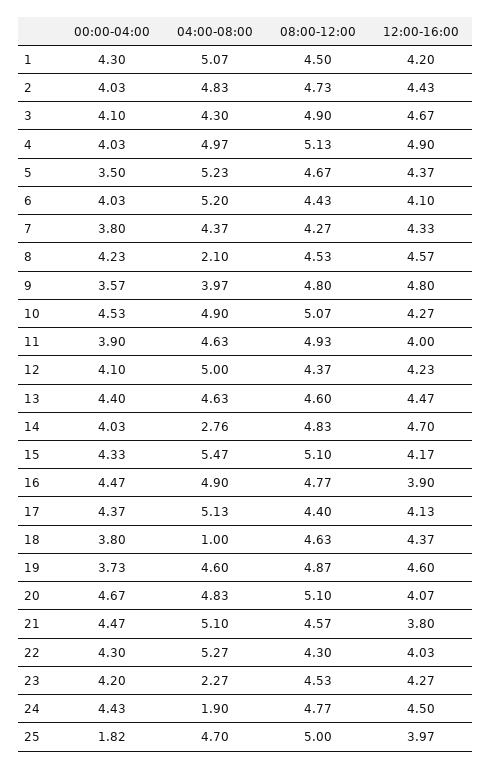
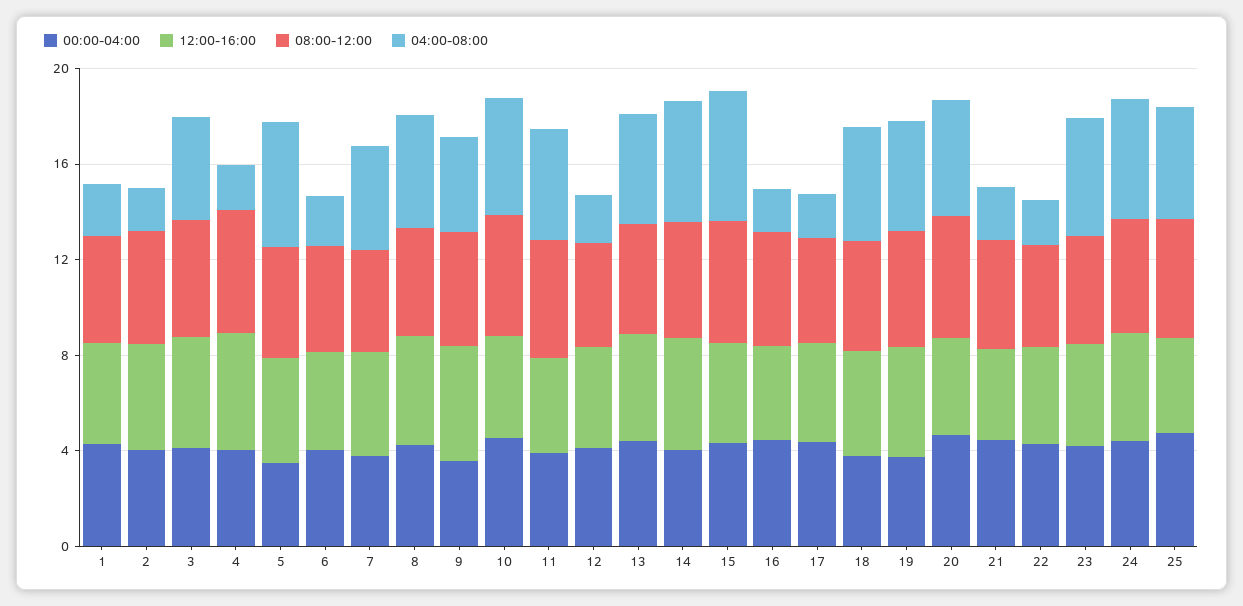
  {
    "00:00-04:00": {
      "1": 4.3,
      "2": 4.03,
      "3": 4.1,
      "4": 4.03,
      "5": 3.5,
      "6": 4.03,
      "7": 3.8,
      "8": 4.23,
      "9": 3.57,
      "10": 4.53,
      "11": 3.9,
      "12": 4.1,
      "13": 4.4,
      "14": 4.03,
      "15": 4.33,
      "16": 4.47,
      "17": 4.37,
      "18": 3.8,
      "19": 3.73,
      "20": 4.67,
      "21": 4.47,
      "22": 4.3,
      "23": 4.2,
      "24": 4.43,
-     "25": 1.82
+     "25": 5
    },
    "04:00-08:00": {
-     "1": 5.07,
+     "1": 2,
-     "2": 4.83,
+     "2": 2,
      "3": 4.3,
-     "4": 4.97,
+     "4": 2,
      "5": 5.23,
-     "6": 5.2,
+     "6": 2,
      "7": 4.37,
-     "8": 2.1,
+     "8": 5,
      "9": 3.97,
      "10": 4.9,
      "11": 4.63,
-     "12": 5,
+     "12": 2,
      "13": 4.63,
-     "14": 2.76,
+     "14": 5,
      "15": 5.47,
-     "16": 4.9,
+     "16": 2,
-     "17": 5.13,
+     "17": 2,
-     "18": 1,
+     "18": 5,
      "19": 4.6,
      "20": 4.83,
-     "21": 5.1,
+     "21": 2,
-     "22": 5.27,
+     "22": 2,
-     "23": 2.27,
+     "23": 5,
-     "24": 1.9,
+     "24": 5,
      "25": 4.7
    },
    "08:00-12:00": {
      "1": 4.5,
      "2": 4.73,
      "3": 4.9,
      "4": 5.13,
      "5": 4.67,
      "6": 4.43,
      "7": 4.27,
      "8": 4.53,
      "9": 4.8,
      "10": 5.07,
      "11": 4.93,
      "12": 4.37,
      "13": 4.6,
      "14": 4.83,
      "15": 5.1,
      "16": 4.77,
      "17": 4.4,
      "18": 4.63,
      "19": 4.87,
      "20": 5.1,
      "21": 4.57,
      "22": 4.3,
      "23": 4.53,
      "24": 4.77,
      "25": 5
    },
    "12:00-16:00": {
      "1": 4.2,
      "2": 4.43,
      "3": 4.67,
      "4": 4.9,
      "5": 4.37,
      "6": 4.1,
      "7": 4.33,
      "8": 4.57,
      "9": 4.8,
      "10": 4.27,
      "11": 4,
      "12": 4.23,
      "13": 4.47,
      "14": 4.7,
      "15": 4.17,
      "16": 3.9,
      "17": 4.13,
      "18": 4.37,
      "19": 4.6,
      "20": 4.07,
      "21": 3.8,
      "22": 4.03,
      "23": 4.27,
      "24": 4.5,
      "25": 3.97
    }
  }

